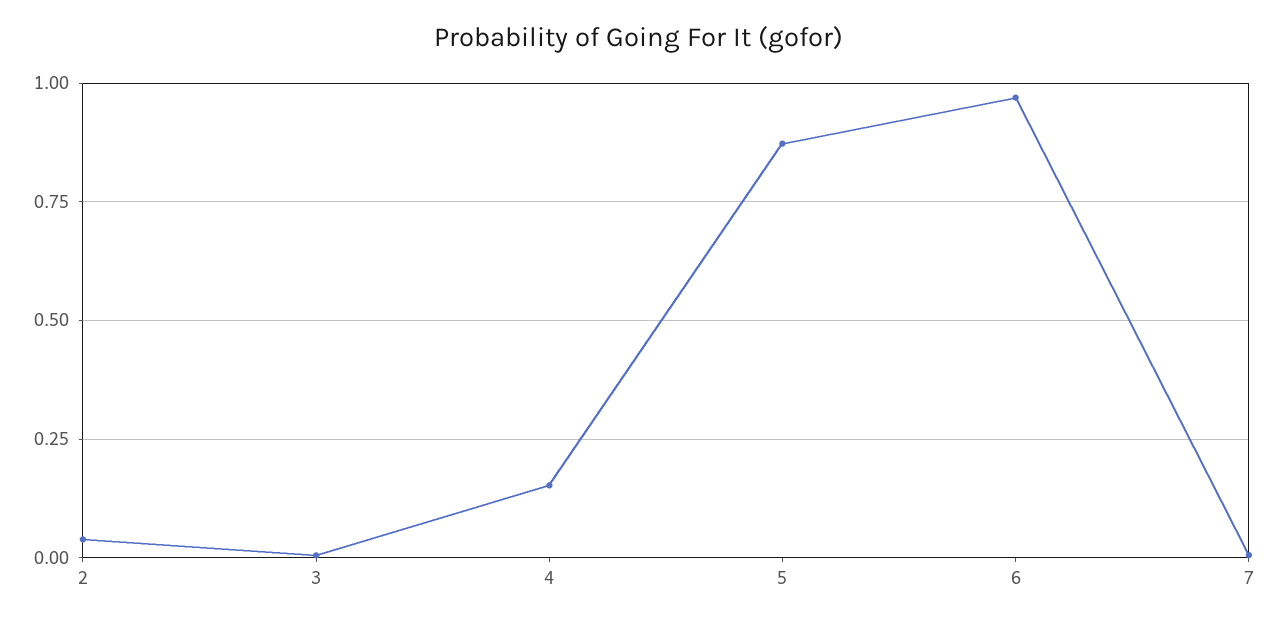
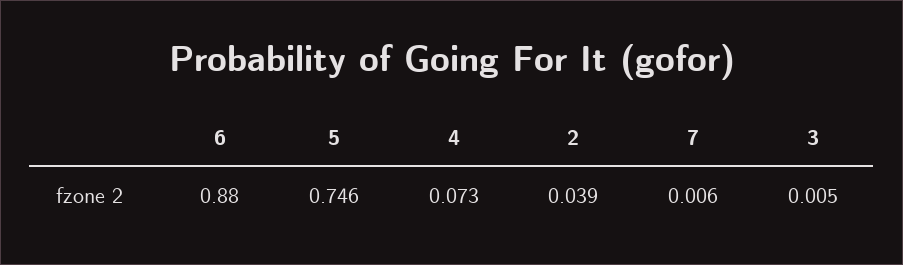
  {
    "2": 0.039,
    "3": 0.005,
-   "4": 0.15,
+   "4": 0.073,
-   "5": 0.875,
+   "5": 0.746,
-   "6": 0.975,
+   "6": 0.88,
    "7": 0.006
  }

